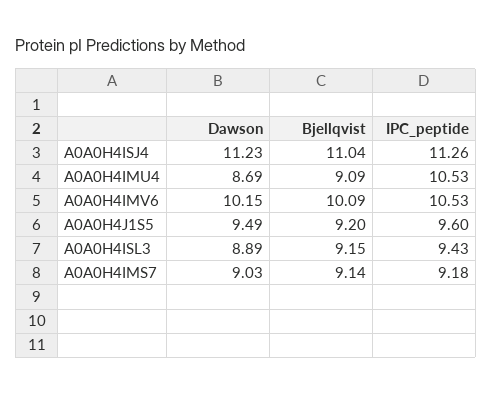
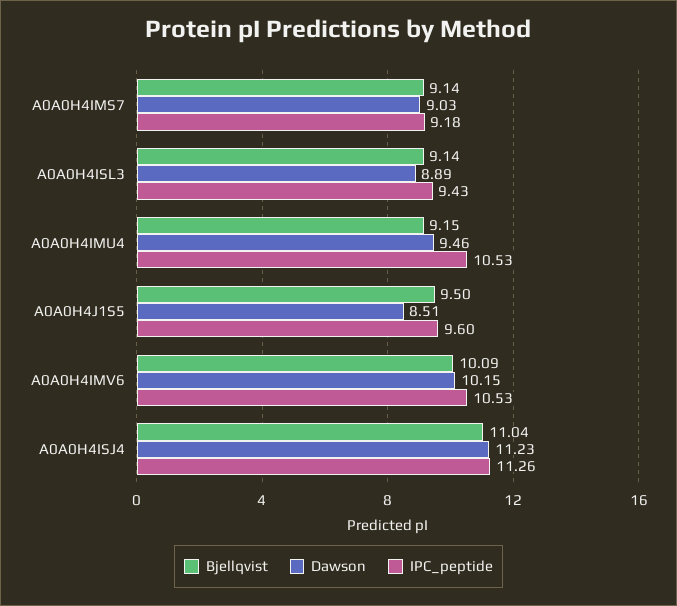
  {
    "Dawson": {
      "A0A0H4ISJ4": 11.23,
-     "A0A0H4IMU4": 8.69,
+     "A0A0H4IMU4": 9.46,
      "A0A0H4IMV6": 10.15,
-     "A0A0H4J1S5": 9.49,
+     "A0A0H4J1S5": 8.51,
      "A0A0H4ISL3": 8.89,
      "A0A0H4IMS7": 9.03
    },
    "Bjellqvist": {
      "A0A0H4ISJ4": 11.04,
-     "A0A0H4IMU4": 9.09,
+     "A0A0H4IMU4": 9.15,
      "A0A0H4IMV6": 10.09,
-     "A0A0H4J1S5": 9.2,
+     "A0A0H4J1S5": 9.5,
-     "A0A0H4ISL3": 9.15,
+     "A0A0H4ISL3": 9.14,
      "A0A0H4IMS7": 9.14
    },
    "IPC_peptide": {
      "A0A0H4ISJ4": 11.26,
      "A0A0H4IMU4": 10.53,
      "A0A0H4IMV6": 10.53,
      "A0A0H4J1S5": 9.6,
      "A0A0H4ISL3": 9.43,
      "A0A0H4IMS7": 9.18
    }
  }

